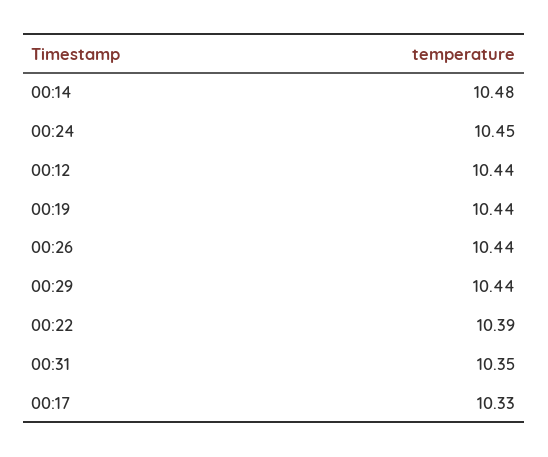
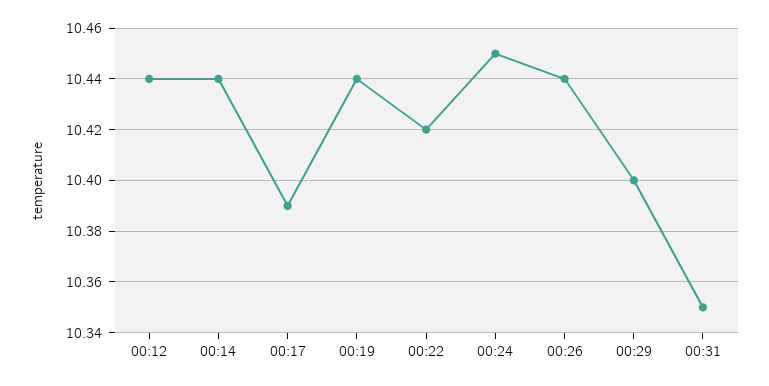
  {
-   "00:14": 10.48,
+   "00:14": 10.44,
    "00:24": 10.45,
    "00:12": 10.44,
    "00:19": 10.44,
    "00:26": 10.44,
-   "00:29": 10.44,
+   "00:29": 10.4,
-   "00:22": 10.39,
+   "00:22": 10.42,
    "00:31": 10.35,
-   "00:17": 10.33
+   "00:17": 10.39
  }

